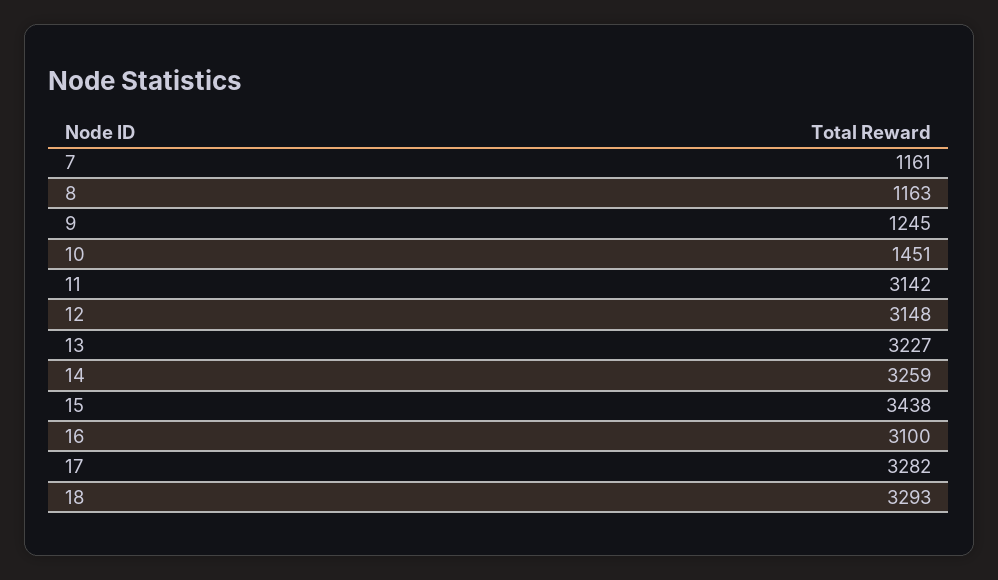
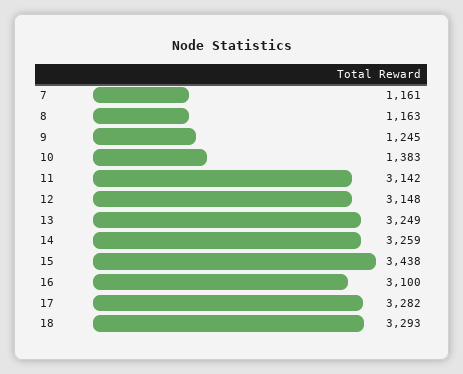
  {
    "7": 1161,
    "8": 1163,
    "9": 1245,
-   "10": 1451,
+   "10": 1383,
    "11": 3142,
    "12": 3148,
-   "13": 3227,
+   "13": 3249,
    "14": 3259,
    "15": 3438,
    "16": 3100,
    "17": 3282,
    "18": 3293
  }

